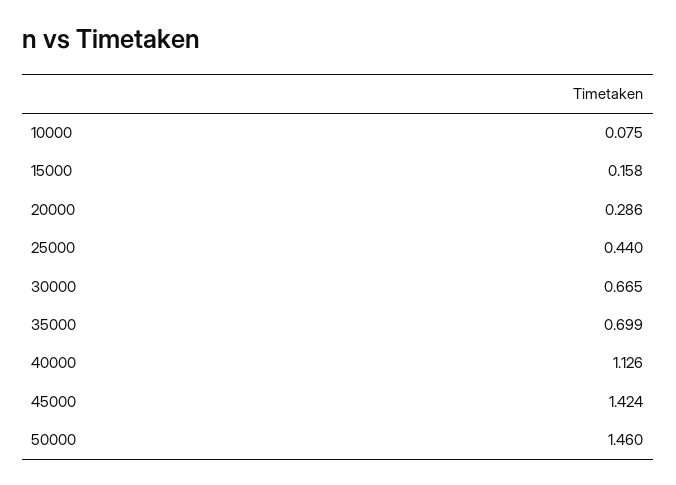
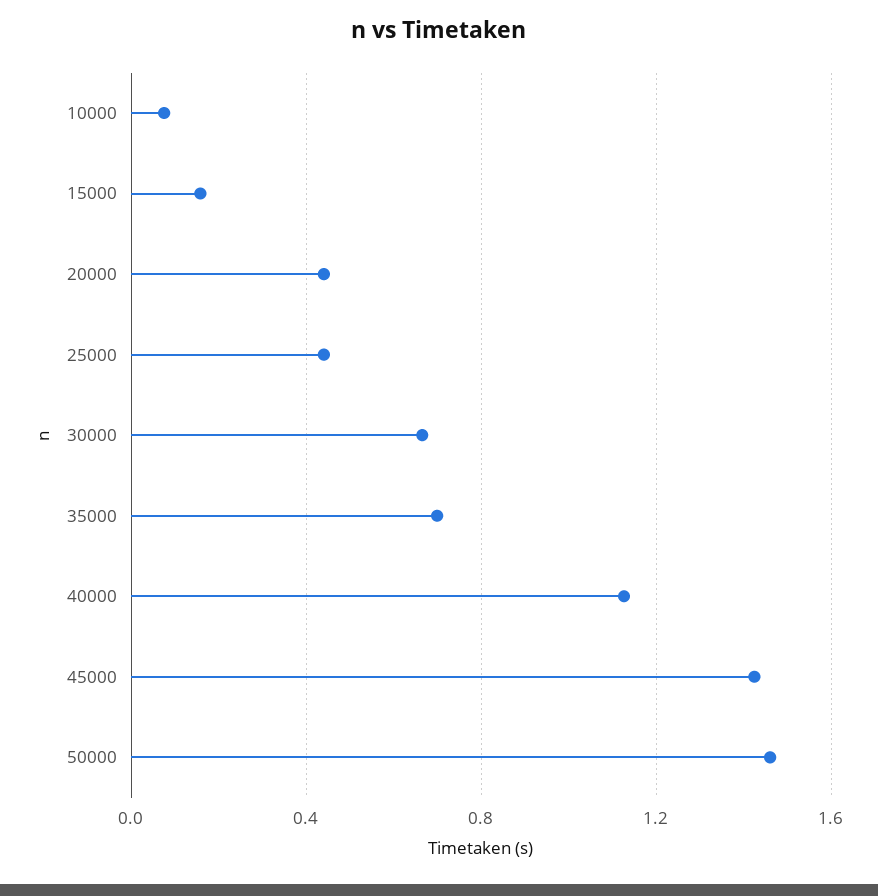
  {
    "10000": 0.075,
    "15000": 0.158,
-   "20000": 0.286,
+   "20000": 0.45,
    "25000": 0.44,
    "30000": 0.665,
    "35000": 0.699,
    "40000": 1.126,
    "45000": 1.424,
    "50000": 1.46
  }

